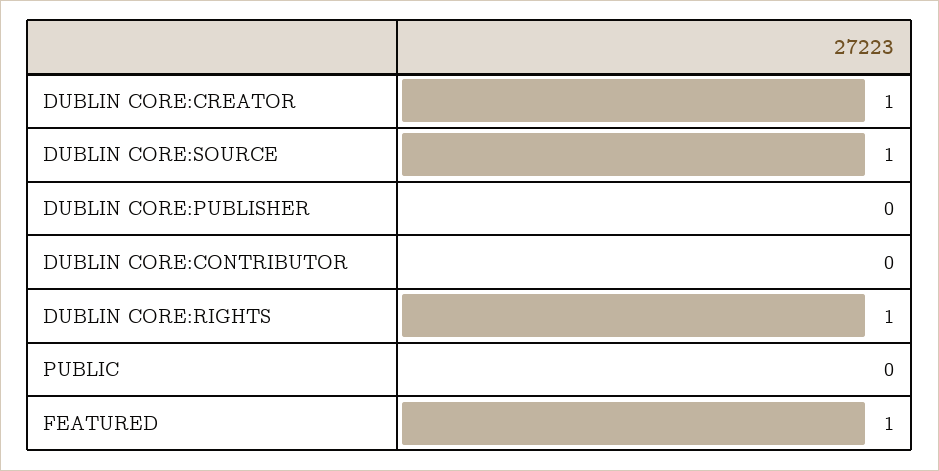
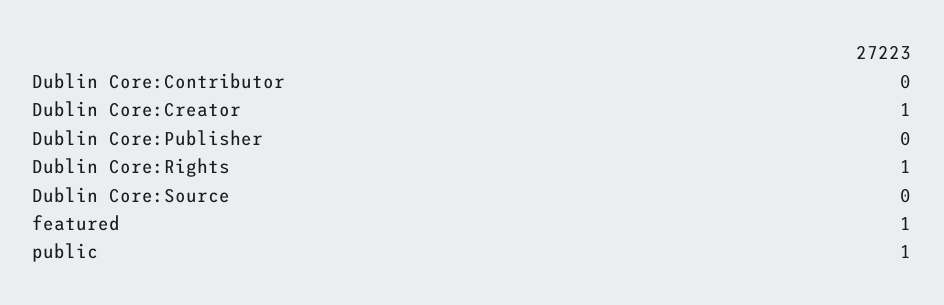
  {
    "DUBLIN CORE:CREATOR": 1,
-   "DUBLIN CORE:SOURCE": 1,
+   "DUBLIN CORE:SOURCE": 0,
    "DUBLIN CORE:PUBLISHER": 0,
    "DUBLIN CORE:CONTRIBUTOR": 0,
    "DUBLIN CORE:RIGHTS": 1,
-   "PUBLIC": 0,
+   "PUBLIC": 1,
    "FEATURED": 1
  }

